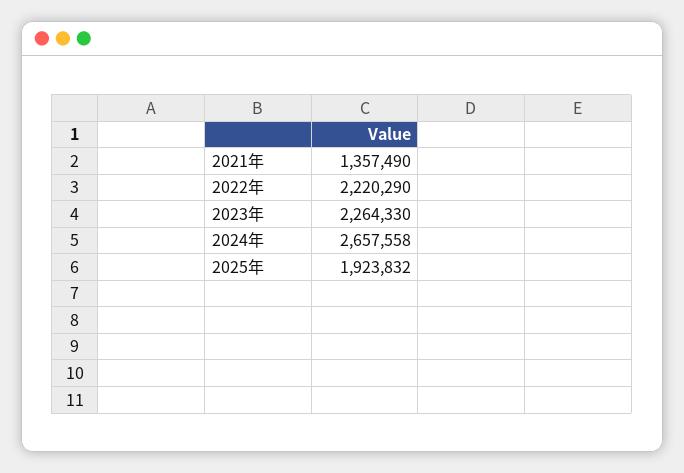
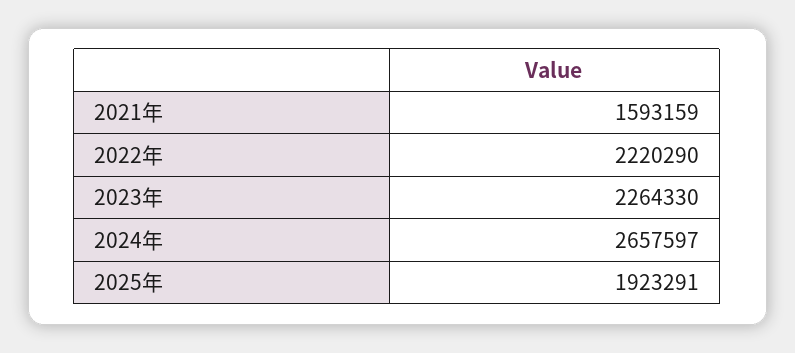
  {
-   "2021年": 1357490,
+   "2021年": 1593159,
    "2022年": 2220290,
    "2023年": 2264330,
-   "2024年": 2657558,
+   "2024年": 2657597,
-   "2025年": 1923832
+   "2025年": 1923291
  }

